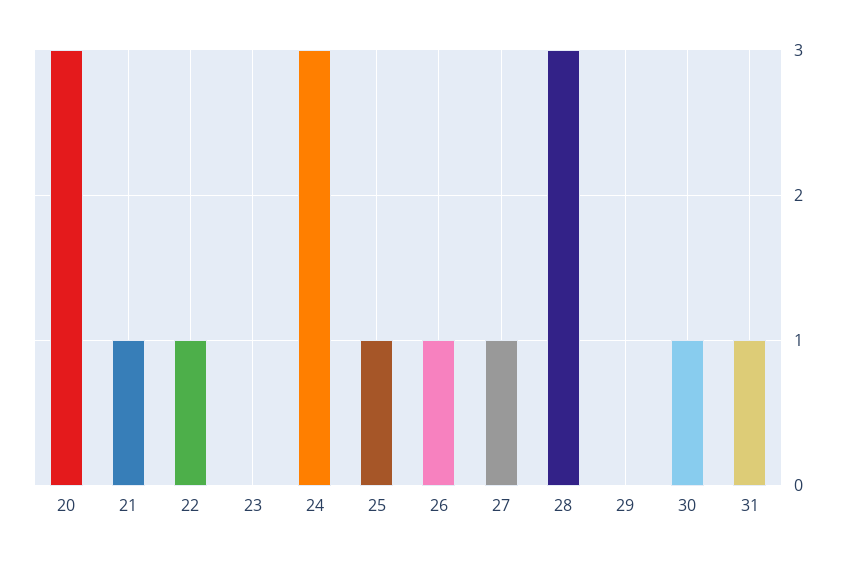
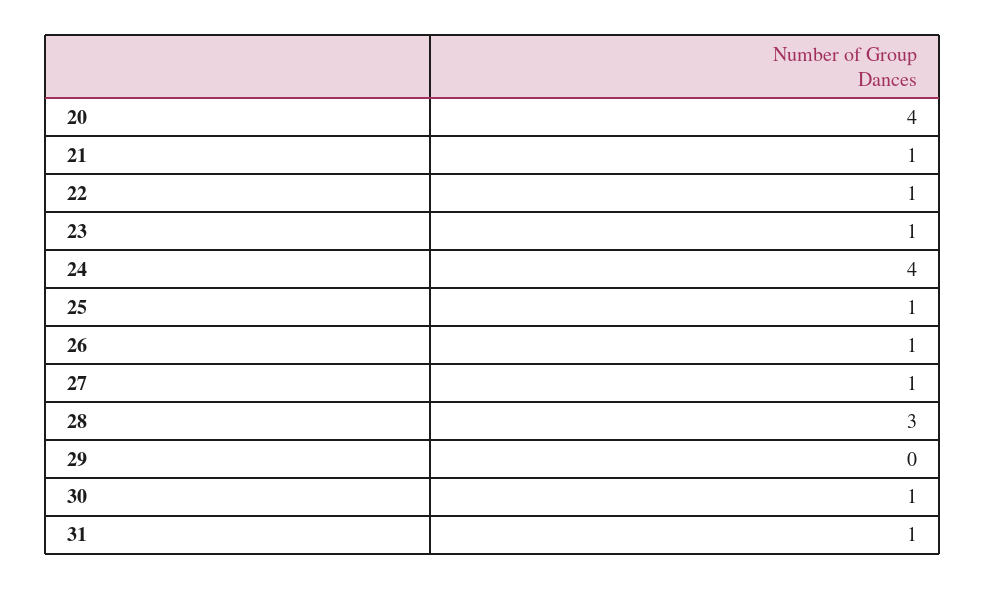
  {
-   "20": 3,
+   "20": 4,
    "21": 1,
    "22": 1,
-   "23": 0,
+   "23": 1,
-   "24": 3,
+   "24": 4,
    "25": 1,
    "26": 1,
    "27": 1,
    "28": 3,
    "29": 0,
    "30": 1,
    "31": 1
  }

